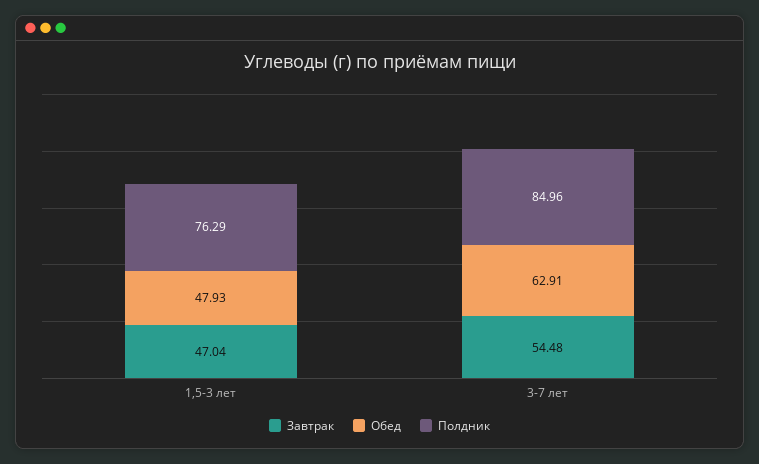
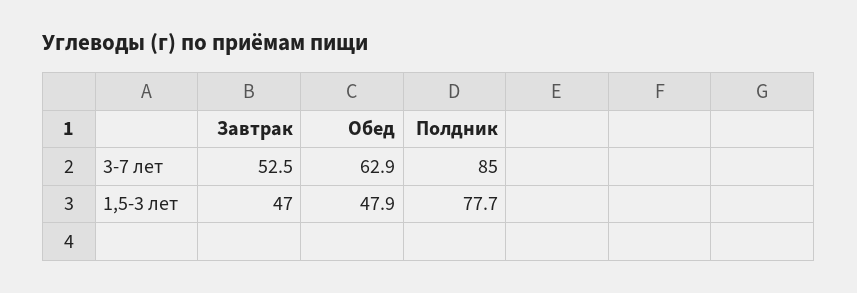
  {
    "Завтрак": {
      "1,5-3 лет": 47.04,
-     "3-7 лет": 54.48
+     "3-7 лет": 52.5
    },
    "Обед": {
      "1,5-3 лет": 47.93,
      "3-7 лет": 62.91
    },
    "Полдник": {
-     "1,5-3 лет": 76.29,
+     "1,5-3 лет": 77.7,
      "3-7 лет": 84.96
    }
  }

